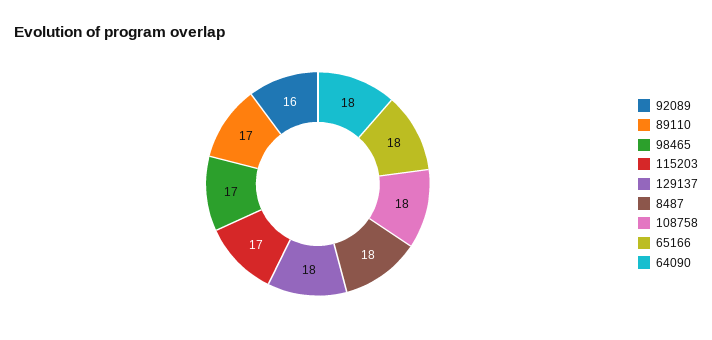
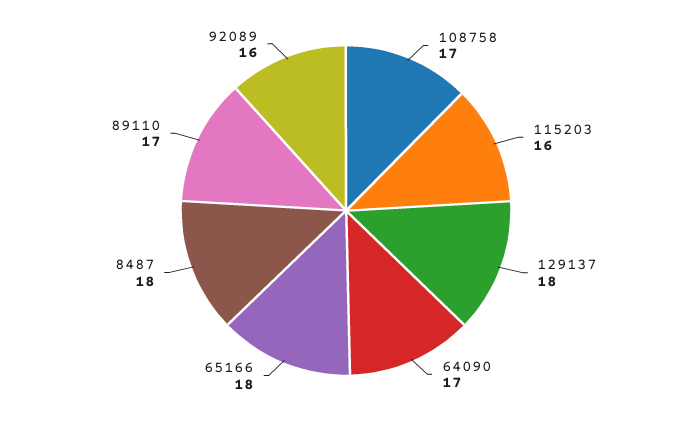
  {
    "92089": 16,
    "89110": 17,
-   "98465": 17,
-   "115203": 17,
+   "115203": 16,
    "129137": 18,
    "8487": 18,
-   "108758": 18,
+   "108758": 17,
    "65166": 18,
-   "64090": 18
+   "64090": 17
  }

